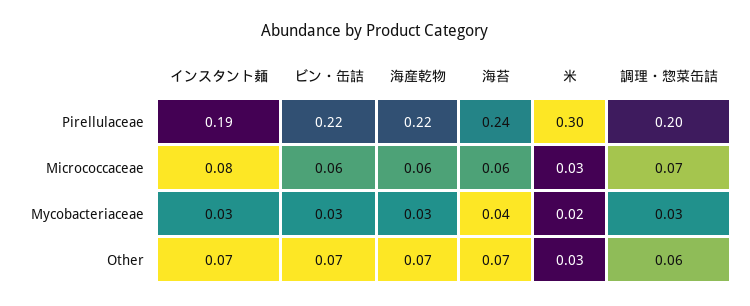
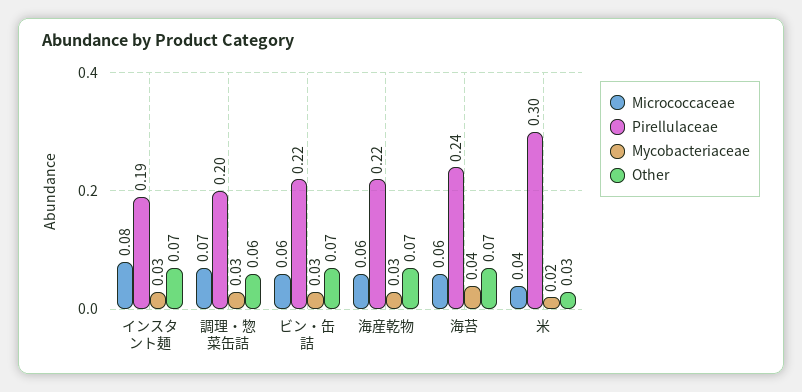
  {
    "Pirellulaceae": {
      "インスタント麺": 0.19,
      "ビン・缶詰": 0.22,
      "海産乾物": 0.22,
      "海苔": 0.24,
      "米": 0.3,
      "調理・惣菜缶詰": 0.2
    },
    "Micrococcaceae": {
      "インスタント麺": 0.08,
      "ビン・缶詰": 0.06,
      "海産乾物": 0.06,
      "海苔": 0.06,
-     "米": 0.03,
+     "米": 0.04,
      "調理・惣菜缶詰": 0.07
    },
    "Mycobacteriaceae": {
      "インスタント麺": 0.03,
      "ビン・缶詰": 0.03,
      "海産乾物": 0.03,
      "海苔": 0.04,
      "米": 0.02,
      "調理・惣菜缶詰": 0.03
    },
    "Other": {
      "インスタント麺": 0.07,
      "ビン・缶詰": 0.07,
      "海産乾物": 0.07,
      "海苔": 0.07,
      "米": 0.03,
      "調理・惣菜缶詰": 0.06
    }
  }

